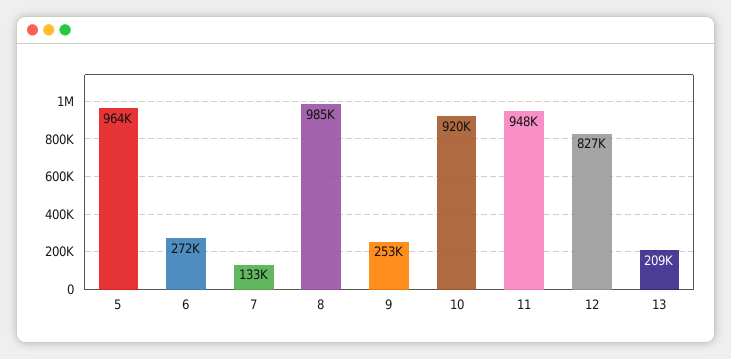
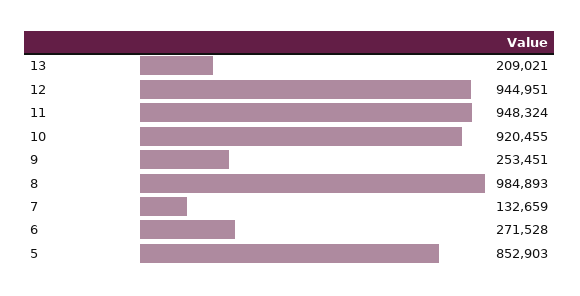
  {
-   "5": 964000,
+   "5": 852903,
    "6": 271528,
    "7": 132659,
    "8": 984893,
    "9": 253451,
    "10": 920455,
    "11": 948324,
-   "12": 827000,
+   "12": 944951,
    "13": 209021
  }

